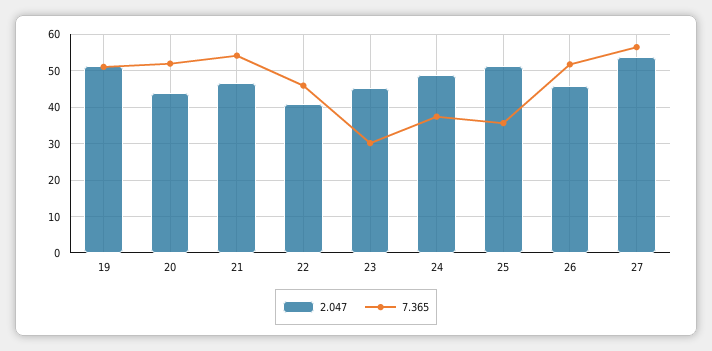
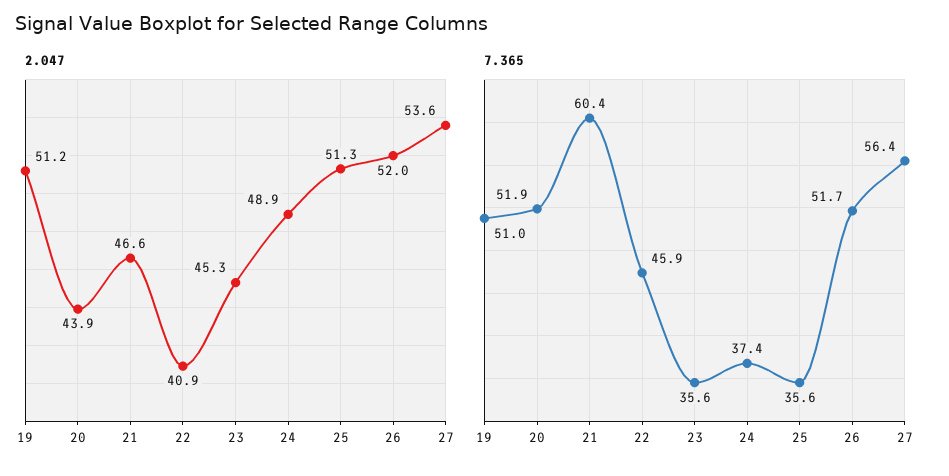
  {
    "2.047": {
      "19": 51.2,
      "20": 43.9,
      "21": 46.6,
      "22": 40.9,
      "23": 45.3,
      "24": 48.9,
      "25": 51.3,
-     "26": 46,
+     "26": 52,
      "27": 53.6
    },
    "7.365": {
      "19": 51,
      "20": 51.9,
-     "21": 54,
+     "21": 60.4,
      "22": 45.9,
-     "23": 30,
+     "23": 35.6,
      "24": 37.4,
      "25": 35.6,
      "26": 51.7,
      "27": 56.4
    }
  }

